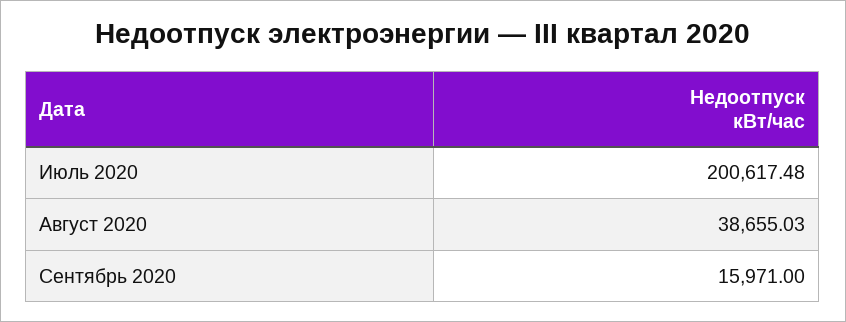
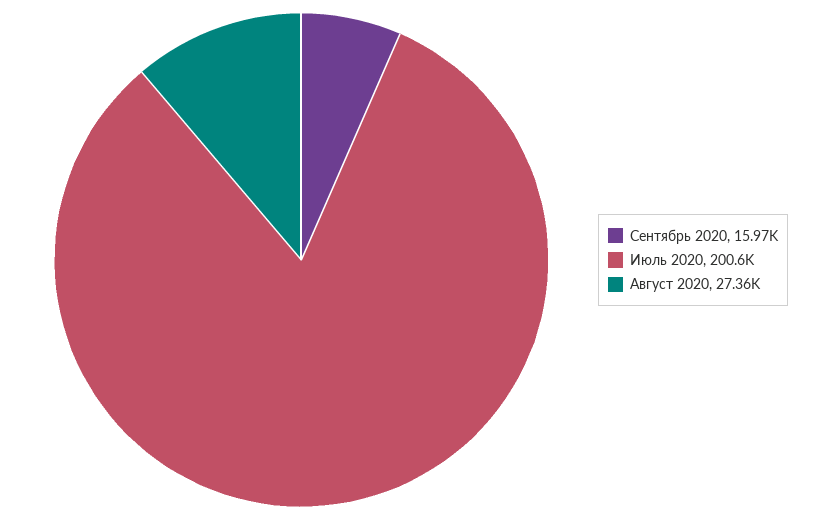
  {
    "Июль 2020": 200617.48,
-   "Август 2020": 38655.03,
+   "Август 2020": 27360,
    "Сентябрь 2020": 15971
  }

